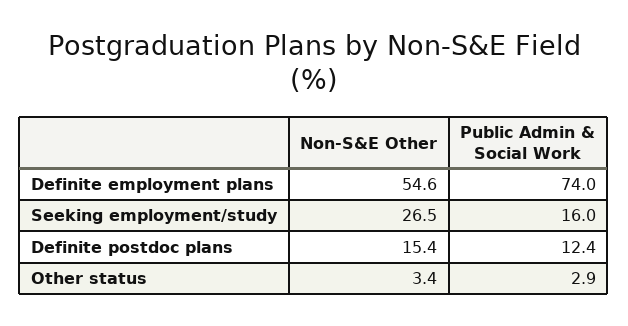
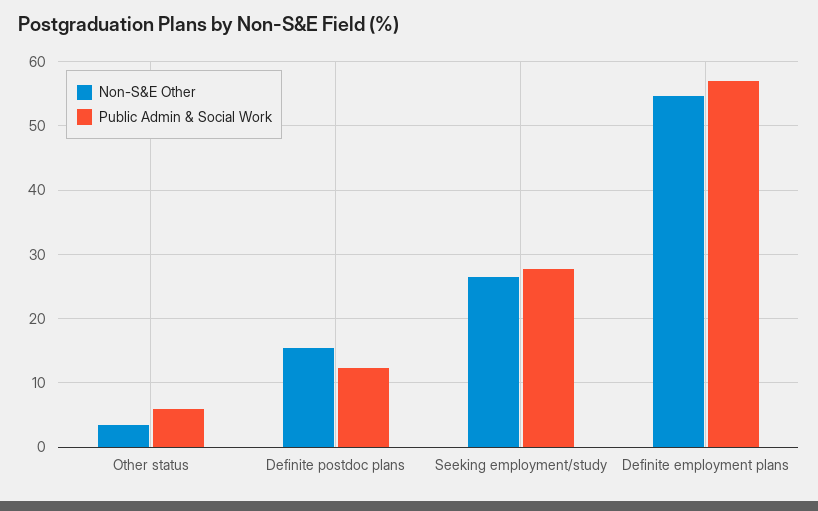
  {
    "Non-S&E Other": {
      "Definite employment plans": 54.6,
      "Seeking employment/study": 26.5,
      "Definite postdoc plans": 15.4,
      "Other status": 3.4
    },
    "Public Admin & Social Work": {
-     "Definite employment plans": 74,
+     "Definite employment plans": 57,
-     "Seeking employment/study": 16,
+     "Seeking employment/study": 28,
      "Definite postdoc plans": 12.4,
-     "Other status": 2.9
+     "Other status": 6
    }
  }

